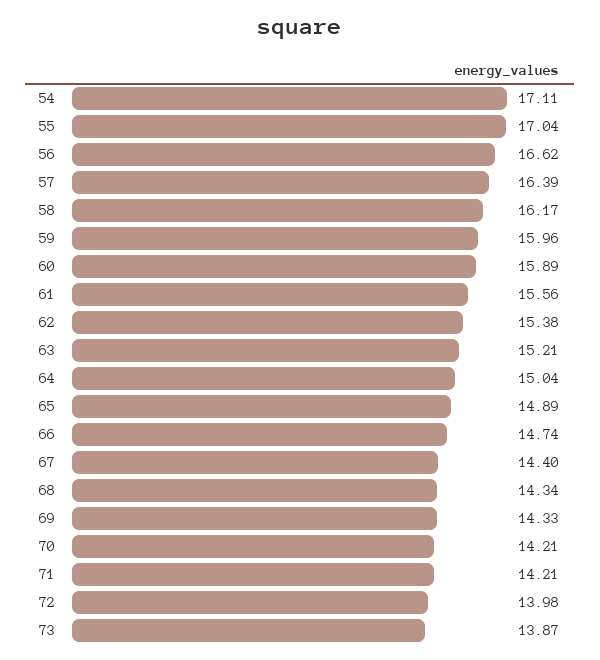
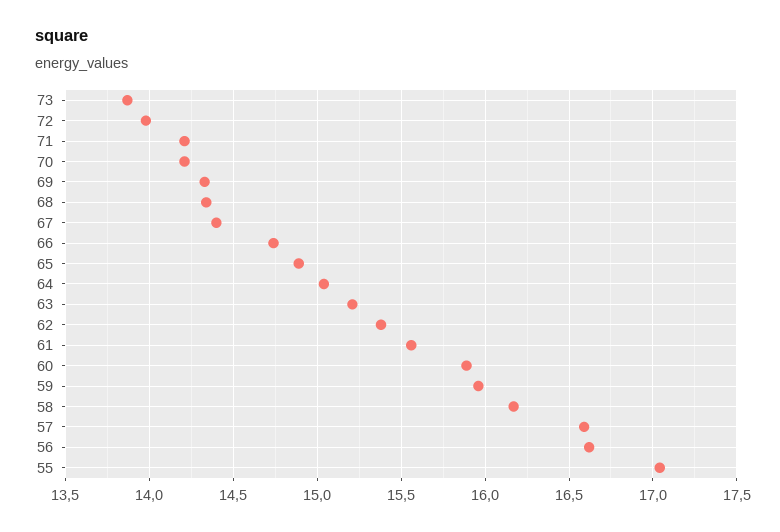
  {
-   "54": 17.11,
    "55": 17.04,
    "56": 16.62,
-   "57": 16.39,
+   "57": 16.6,
    "58": 16.17,
    "59": 15.96,
    "60": 15.89,
    "61": 15.56,
    "62": 15.38,
    "63": 15.21,
    "64": 15.04,
    "65": 14.89,
    "66": 14.74,
    "67": 14.4,
    "68": 14.34,
    "69": 14.33,
    "70": 14.21,
    "71": 14.21,
    "72": 13.98,
    "73": 13.87
  }

